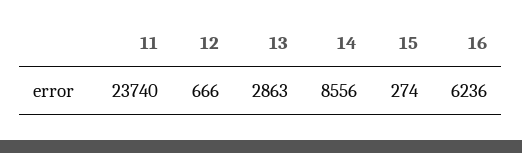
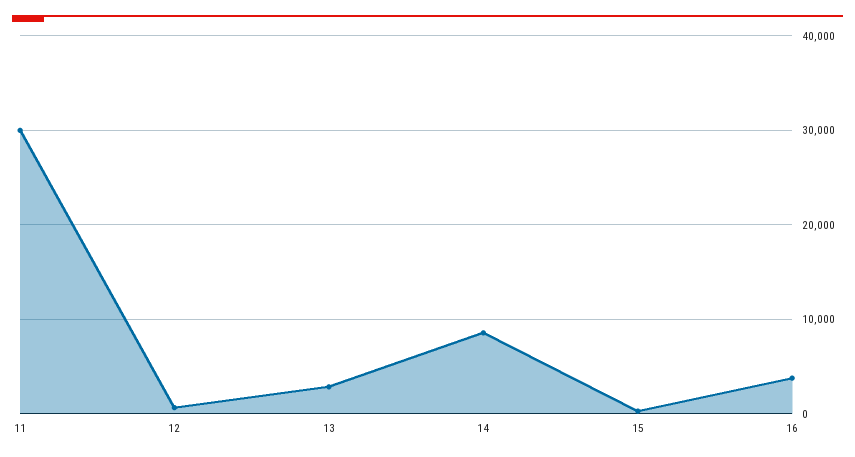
  {
-   "11": 23740,
+   "11": 30000,
    "12": 666,
    "13": 2863,
    "14": 8556,
    "15": 274,
-   "16": 6236
+   "16": 4000
  }

